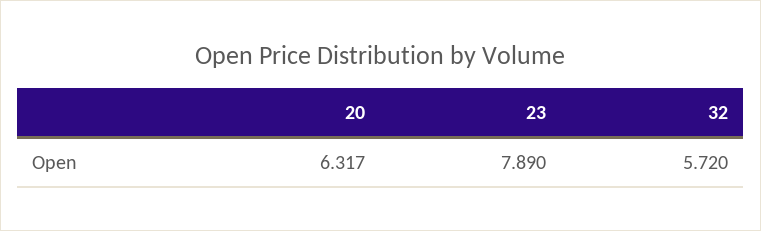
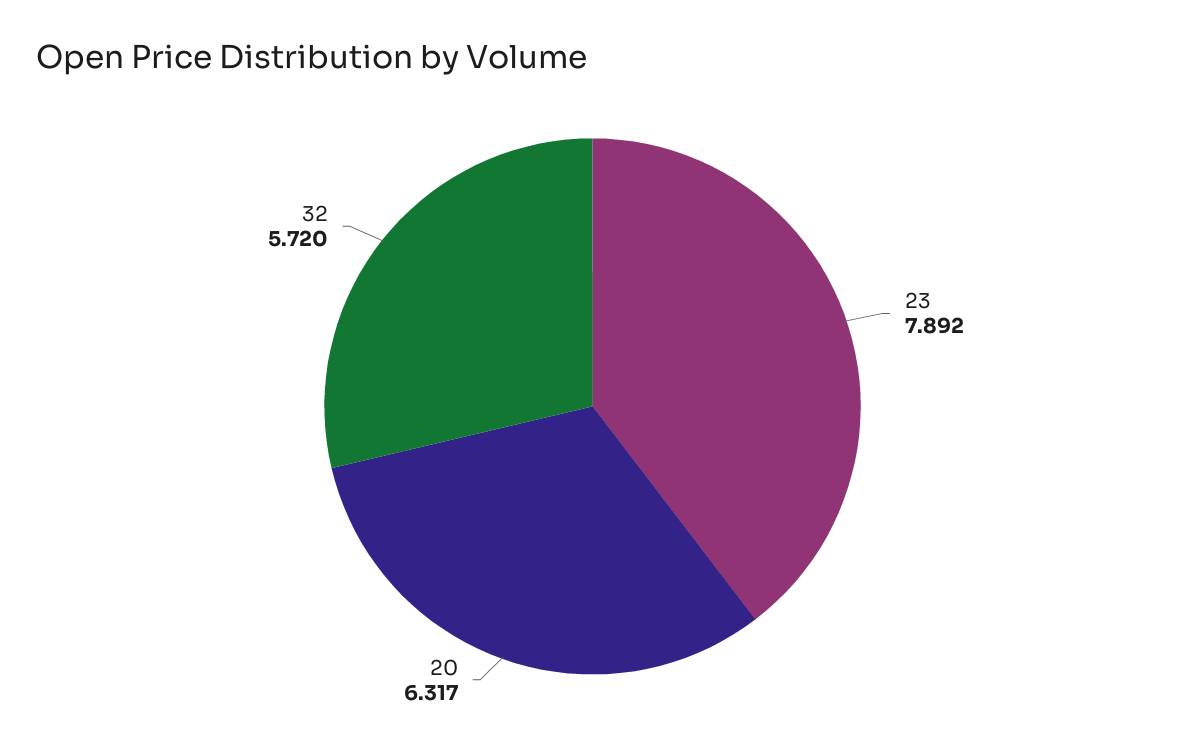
  {
    "20": 6.317,
-   "23": 7.89,
+   "23": 7.892,
    "32": 5.72
  }

